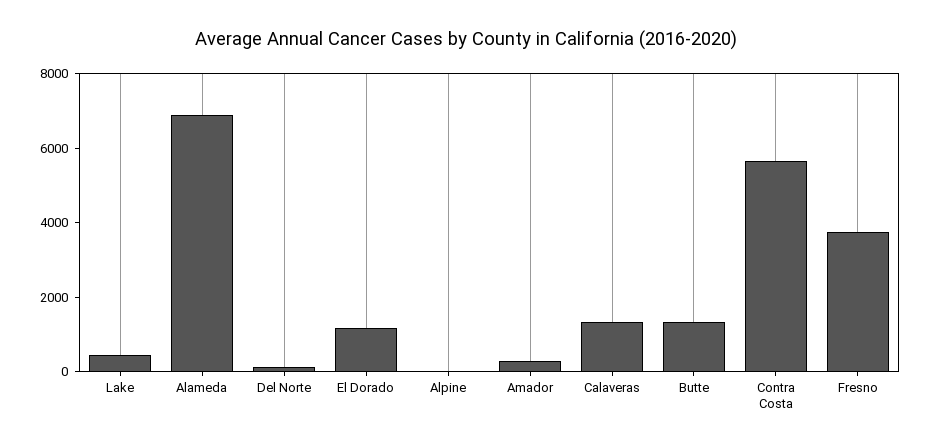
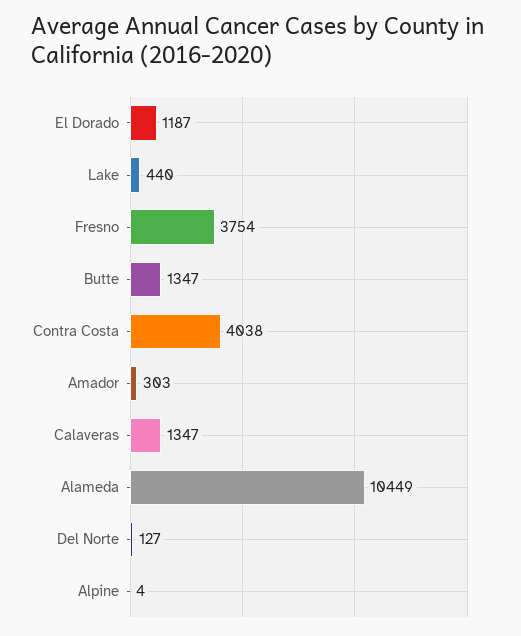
  {
    "Lake": 440,
-   "Alameda": 7000,
+   "Alameda": 10449,
    "Del Norte": 127,
    "El Dorado": 1187,
    "Alpine": 4,
    "Amador": 303,
    "Calaveras": 1347,
    "Butte": 1347,
-   "Contra Costa": 5500,
+   "Contra Costa": 4038,
    "Fresno": 3754
  }

